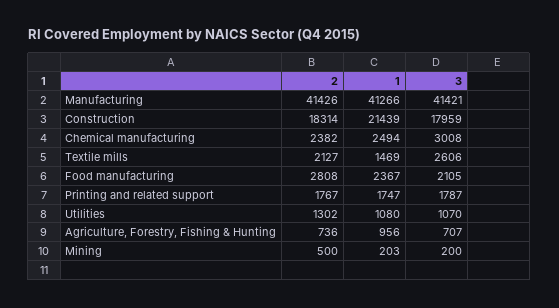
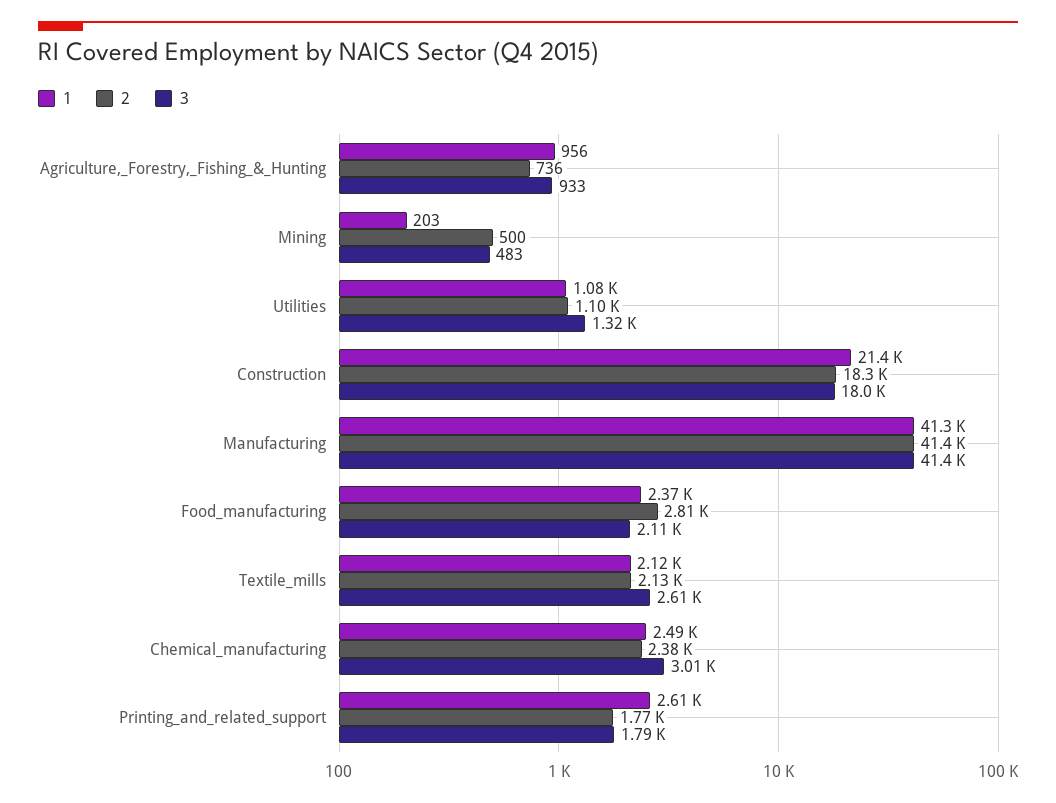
  {
    "2": {
      "Manufacturing": 41426,
      "Construction": 18314,
      "Chemical manufacturing": 2382,
      "Textile mills": 2127,
      "Food manufacturing": 2808,
      "Printing and related support": 1767,
-     "Utilities": 1302,
+     "Utilities": 1100,
      "Agriculture, Forestry, Fishing & Hunting": 736,
      "Mining": 500
    },
    "1": {
      "Manufacturing": 41266,
      "Construction": 21439,
      "Chemical manufacturing": 2494,
-     "Textile mills": 1469,
+     "Textile mills": 2120,
      "Food manufacturing": 2367,
-     "Printing and related support": 1747,
+     "Printing and related support": 2610,
      "Utilities": 1080,
      "Agriculture, Forestry, Fishing & Hunting": 956,
      "Mining": 203
    },
    "3": {
      "Manufacturing": 41421,
      "Construction": 17959,
      "Chemical manufacturing": 3008,
      "Textile mills": 2606,
      "Food manufacturing": 2105,
      "Printing and related support": 1787,
-     "Utilities": 1070,
+     "Utilities": 1320,
-     "Agriculture, Forestry, Fishing & Hunting": 707,
+     "Agriculture, Forestry, Fishing & Hunting": 933,
-     "Mining": 200
+     "Mining": 483
    }
  }

